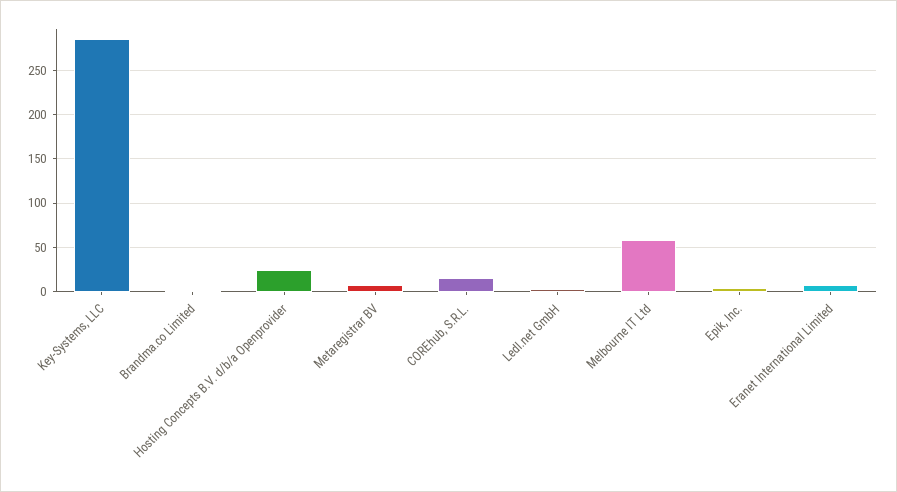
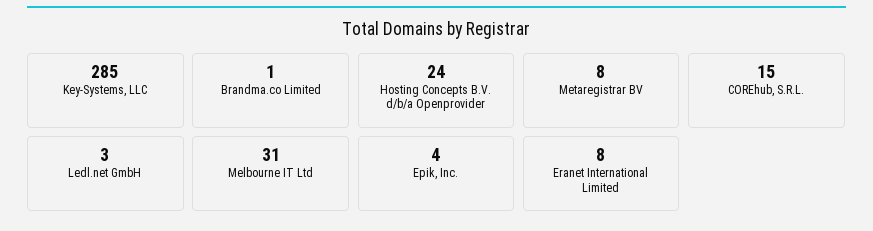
  {
    "Key-Systems, LLC": 285,
    "Brandma.co Limited": 1,
    "Hosting Concepts B.V. d/b/a Openprovider": 24,
    "Metaregistrar BV": 8,
    "COREhub, S.R.L.": 15,
    "Ledl.net GmbH": 3,
-   "Melbourne IT Ltd": 60,
+   "Melbourne IT Ltd": 31,
    "Epik, Inc.": 4,
    "Eranet International Limited": 8
  }

